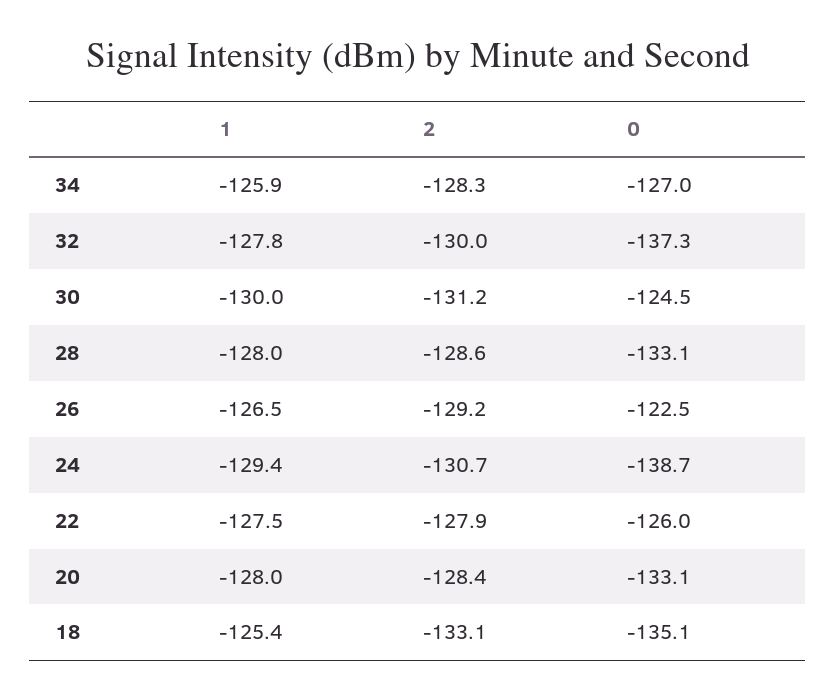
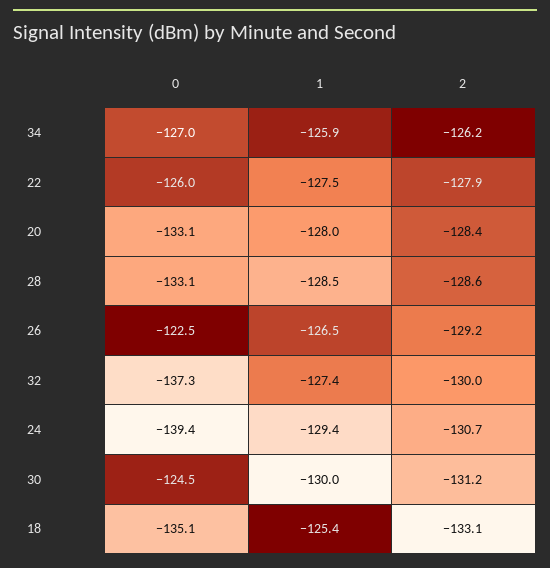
  {
    "1": {
      "34": -125.9,
-     "32": -127.8,
+     "32": -127.4,
      "30": -130,
-     "28": -128,
+     "28": -128.5,
      "26": -126.5,
      "24": -129.4,
      "22": -127.5,
      "20": -128,
      "18": -125.4
    },
    "2": {
-     "34": -128.3,
+     "34": -126.2,
      "32": -130,
      "30": -131.2,
      "28": -128.6,
      "26": -129.2,
      "24": -130.7,
      "22": -127.9,
      "20": -128.4,
      "18": -133.1
    },
    "0": {
      "34": -127,
      "32": -137.3,
      "30": -124.5,
      "28": -133.1,
      "26": -122.5,
-     "24": -138.7,
+     "24": -139.4,
      "22": -126,
      "20": -133.1,
      "18": -135.1
    }
  }

